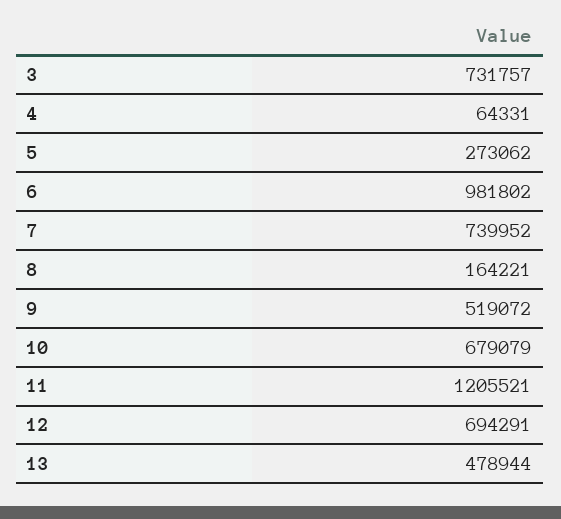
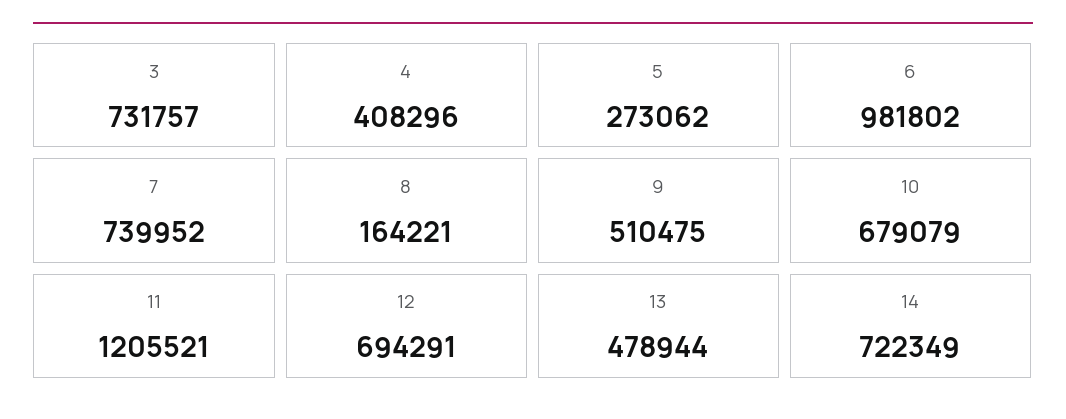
  {
    "3": 731757,
-   "4": 64331,
+   "4": 408296,
    "5": 273062,
    "6": 981802,
    "7": 739952,
    "8": 164221,
-   "9": 519072,
+   "9": 510475,
    "10": 679079,
    "11": 1205521,
    "12": 694291,
-   "13": 478944
+   "13": 478944,
+   "14": 722349
  }

